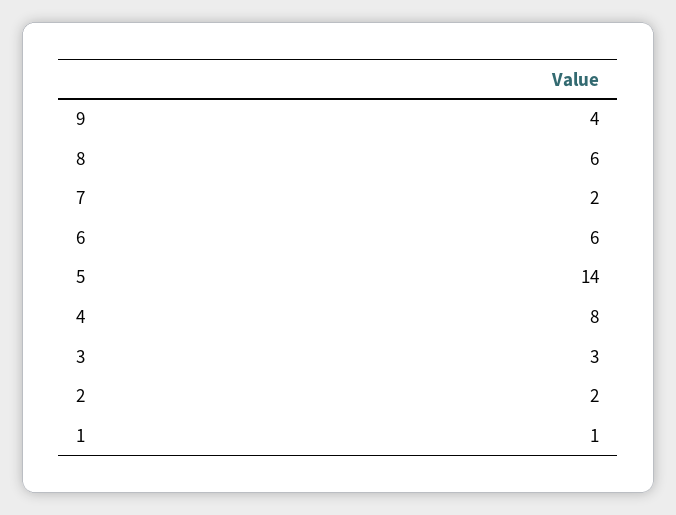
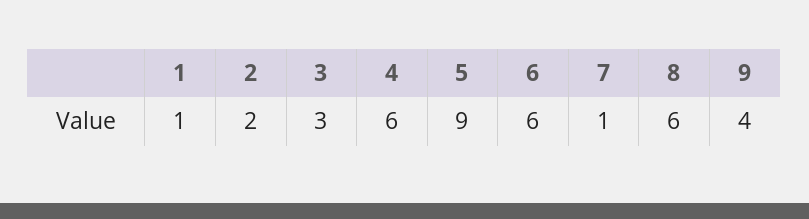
  {
    "9": 4,
    "8": 6,
-   "7": 2,
+   "7": 1,
    "6": 6,
-   "5": 14,
+   "5": 9,
-   "4": 8,
+   "4": 6,
    "3": 3,
    "2": 2,
    "1": 1
  }

